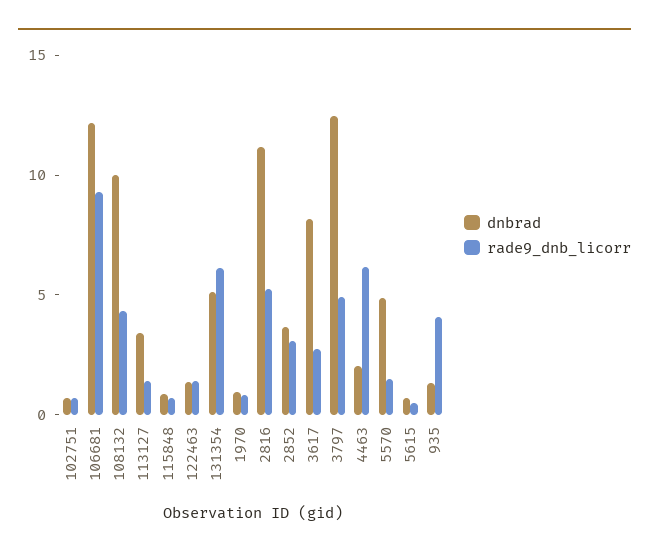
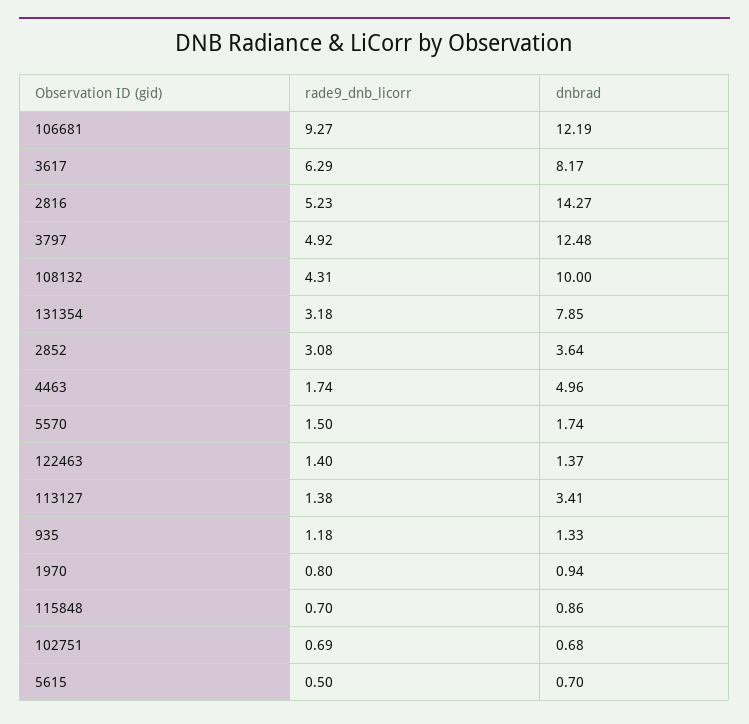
  {
    "dnbrad": {
      "102751": 0.68,
      "106681": 12.19,
      "108132": 10,
      "113127": 3.41,
      "115848": 0.86,
      "122463": 1.37,
-     "131354": 5,
+     "131354": 7.85,
      "1970": 0.94,
-     "2816": 11,
+     "2816": 14.27,
      "2852": 3.64,
      "3617": 8.17,
      "3797": 12.48,
-     "4463": 2,
+     "4463": 4.96,
-     "5570": 5,
+     "5570": 1.74,
      "5615": 0.7,
      "935": 1.33
    },
    "rade9_dnb_licorr": {
      "102751": 0.69,
      "106681": 9.27,
      "108132": 4.31,
      "113127": 1.38,
      "115848": 0.7,
      "122463": 1.4,
-     "131354": 6,
+     "131354": 3.18,
      "1970": 0.8,
      "2816": 5.23,
      "2852": 3.08,
-     "3617": 3,
+     "3617": 6.29,
      "3797": 4.92,
-     "4463": 6,
+     "4463": 1.74,
      "5570": 1.5,
      "5615": 0.5,
-     "935": 4
+     "935": 1.18
    }
  }

